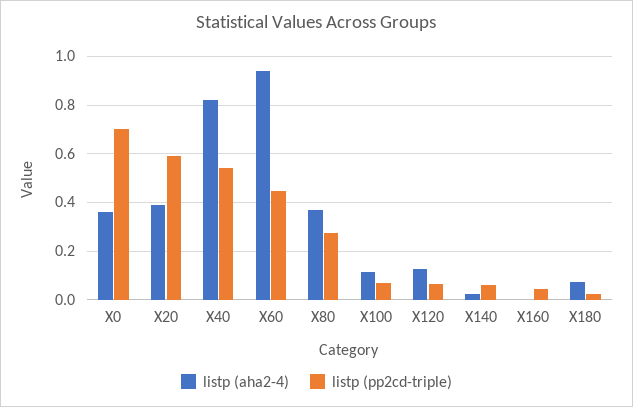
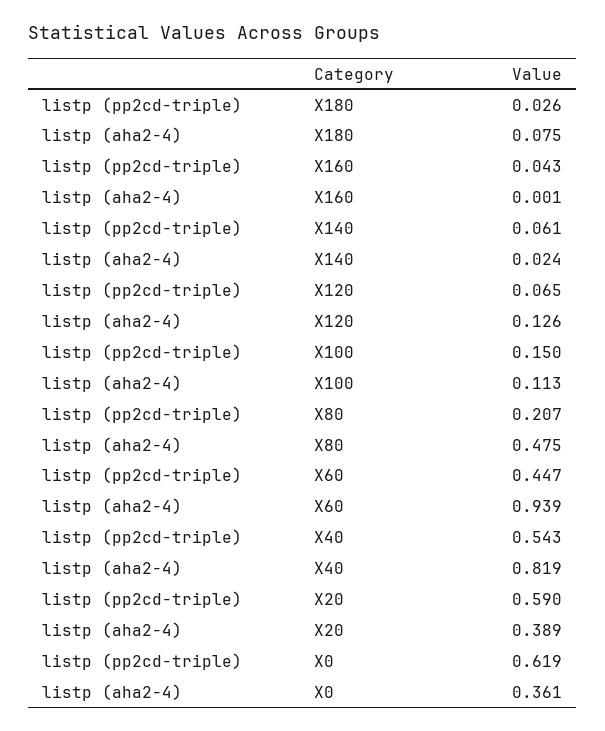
  {
    "listp (aha2-4)": {
      "X0": 0.361,
      "X20": 0.389,
      "X40": 0.819,
      "X60": 0.939,
-     "X80": 0.375,
+     "X80": 0.475,
      "X100": 0.113,
      "X120": 0.126,
      "X140": 0.024,
      "X160": 0.001,
      "X180": 0.075
    },
    "listp (pp2cd-triple)": {
-     "X0": 0.7,
+     "X0": 0.619,
      "X20": 0.59,
      "X40": 0.543,
      "X60": 0.447,
-     "X80": 0.275,
+     "X80": 0.207,
-     "X100": 0.075,
+     "X100": 0.15,
      "X120": 0.065,
      "X140": 0.061,
      "X160": 0.043,
      "X180": 0.026
    }
  }

